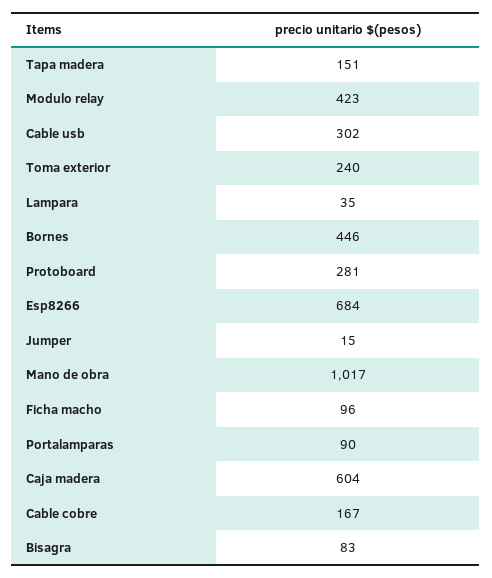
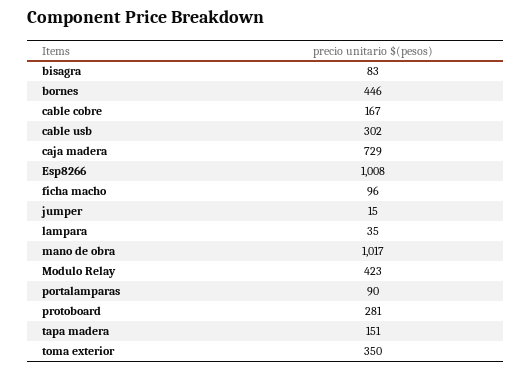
  {
    "Tapa madera": 151,
    "Modulo relay": 423,
    "Cable usb": 302,
-   "Toma exterior": 240,
+   "Toma exterior": 350,
    "Lampara": 35,
    "Bornes": 446,
    "Protoboard": 281,
-   "Esp8266": 684,
+   "Esp8266": 1008,
    "Jumper": 15,
    "Mano de obra": 1017,
    "Ficha macho": 96,
    "Portalamparas": 90,
-   "Caja madera": 604,
+   "Caja madera": 729,
    "Cable cobre": 167,
    "Bisagra": 83
  }

